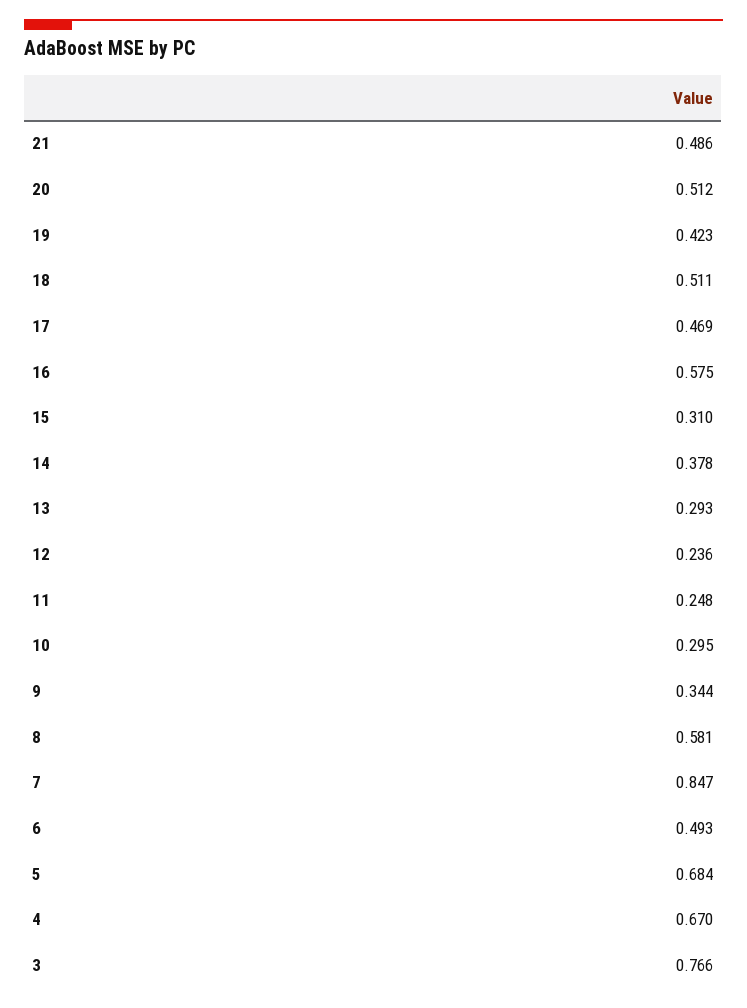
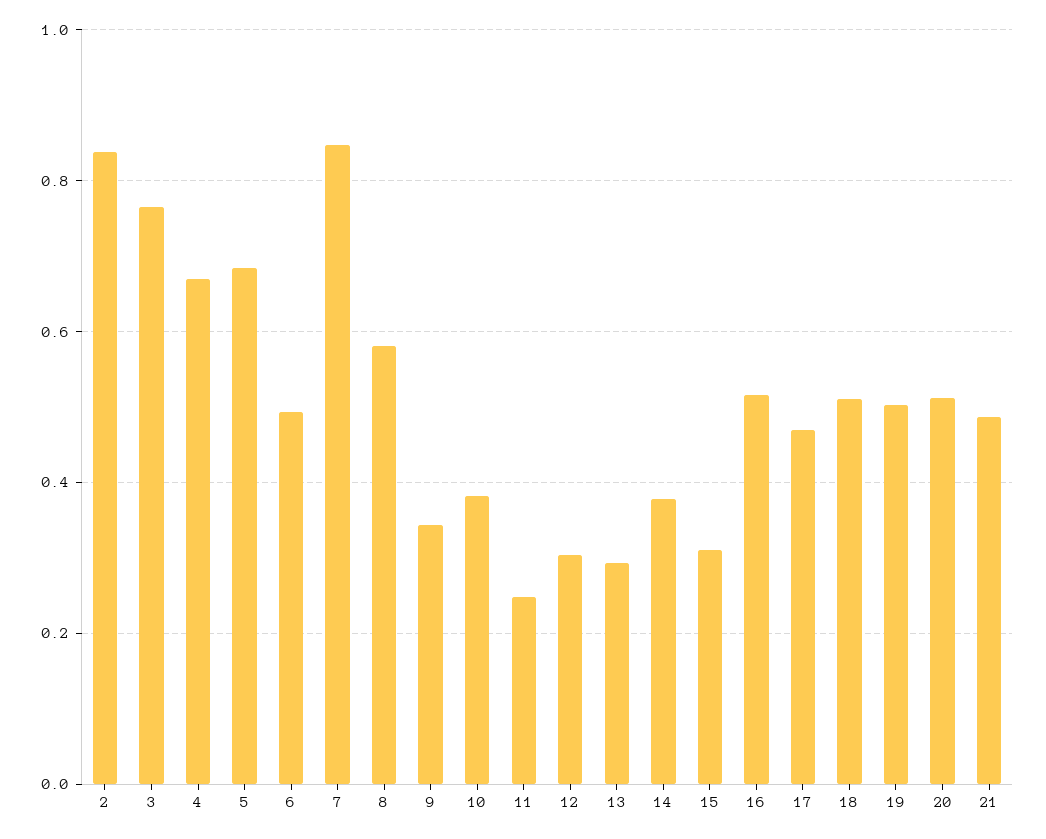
  {
    "21": 0.486,
    "20": 0.512,
-   "19": 0.423,
+   "19": 0.5,
    "18": 0.511,
    "17": 0.469,
-   "16": 0.575,
+   "16": 0.52,
    "15": 0.31,
    "14": 0.378,
    "13": 0.293,
-   "12": 0.236,
+   "12": 0.3,
    "11": 0.248,
-   "10": 0.295,
+   "10": 0.38,
    "9": 0.344,
    "8": 0.581,
    "7": 0.847,
    "6": 0.493,
    "5": 0.684,
    "4": 0.67,
-   "3": 0.766
+   "3": 0.766,
+   "2": 0.84
  }

